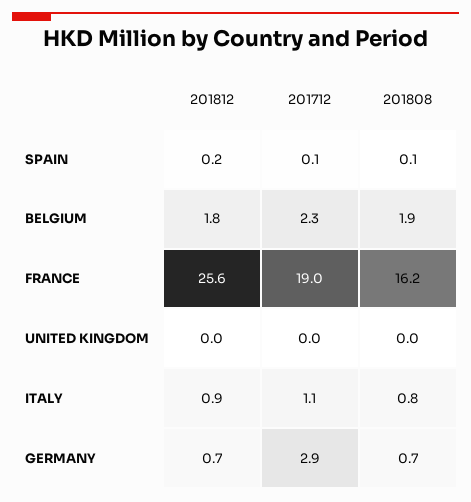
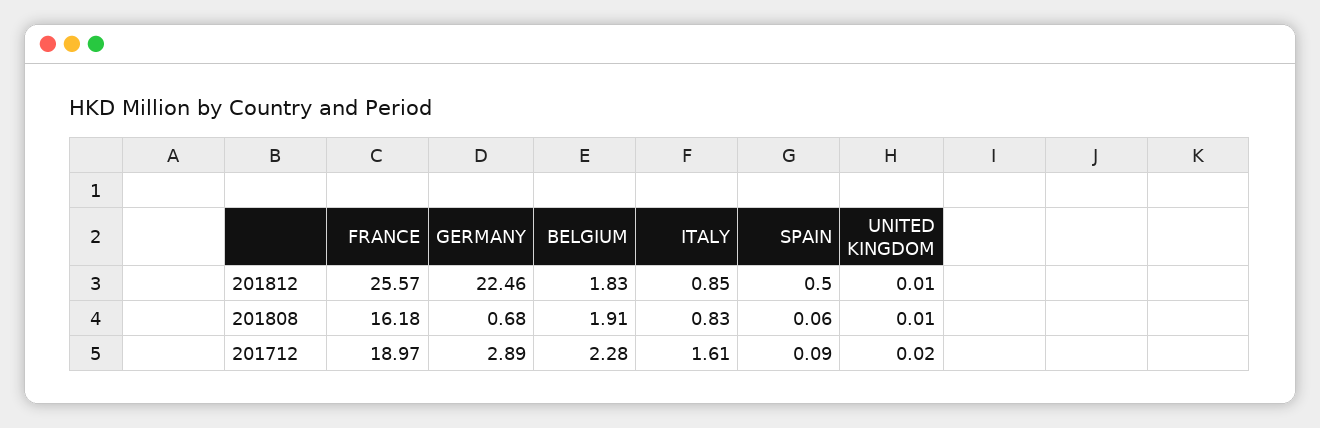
  {
    "201812": {
-     "SPAIN": 0.2,
+     "SPAIN": 0.5,
      "BELGIUM": 1.83,
      "FRANCE": 25.57,
      "UNITED KINGDOM": 0.01,
      "ITALY": 0.85,
-     "GERMANY": 0.7
+     "GERMANY": 22.46
    },
    "201712": {
      "SPAIN": 0.09,
      "BELGIUM": 2.28,
      "FRANCE": 18.97,
      "UNITED KINGDOM": 0.02,
-     "ITALY": 1.1,
+     "ITALY": 1.61,
      "GERMANY": 2.89
    },
    "201808": {
      "SPAIN": 0.06,
      "BELGIUM": 1.91,
      "FRANCE": 16.18,
      "UNITED KINGDOM": 0.01,
      "ITALY": 0.83,
      "GERMANY": 0.68
    }
  }

